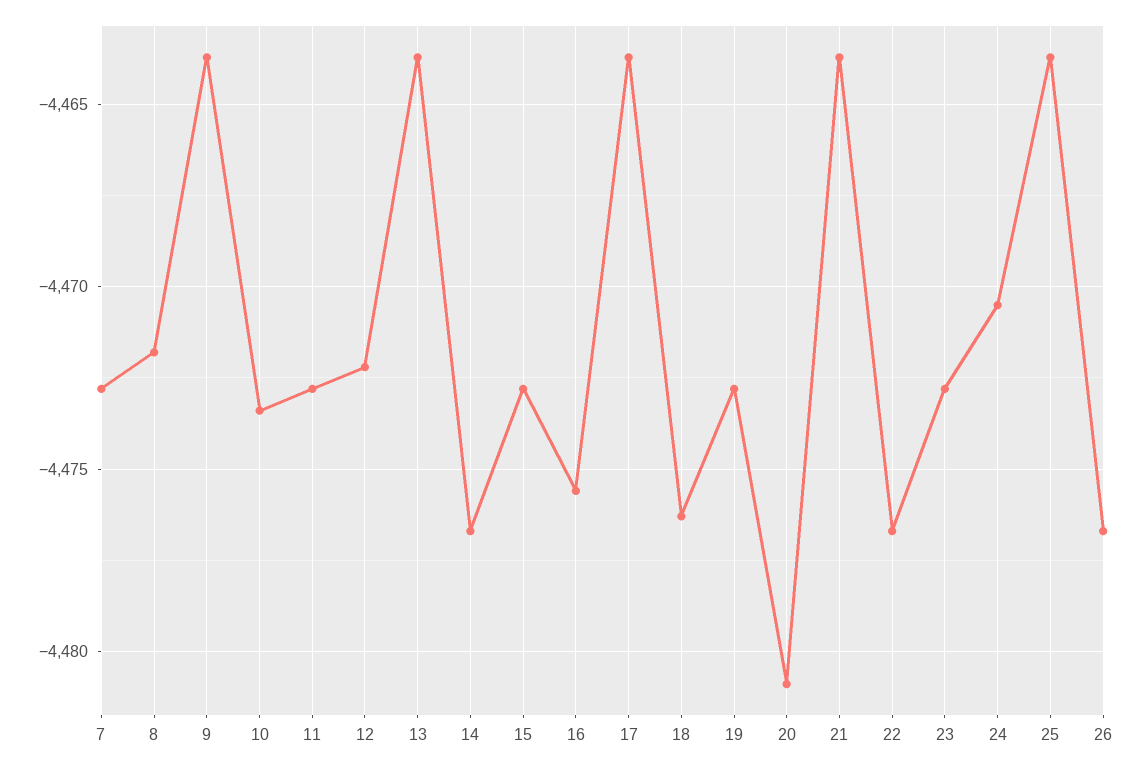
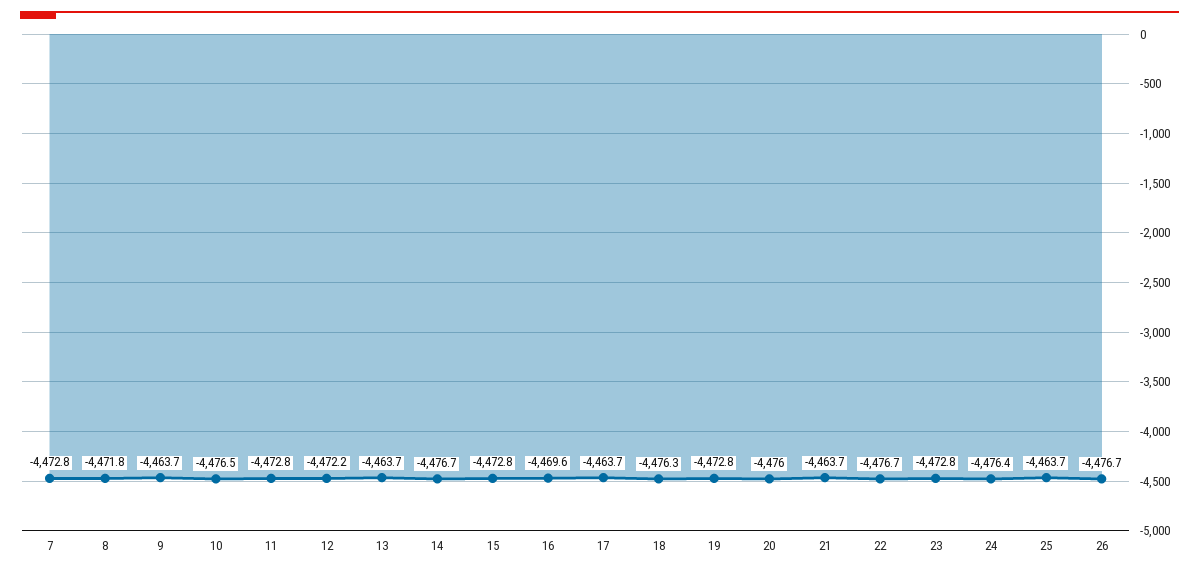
  {
    "7": -4472.8,
    "8": -4471.8,
    "9": -4463.7,
-   "10": -4473.5,
+   "10": -4476.5,
    "11": -4472.8,
    "12": -4472.2,
    "13": -4463.7,
    "14": -4476.7,
    "15": -4472.8,
-   "16": -4475.5,
+   "16": -4469.6,
    "17": -4463.7,
    "18": -4476.3,
    "19": -4472.8,
-   "20": -4481,
+   "20": -4476,
    "21": -4463.7,
    "22": -4476.7,
    "23": -4472.8,
-   "24": -4470.5,
+   "24": -4476.4,
    "25": -4463.7,
    "26": -4476.7
  }

